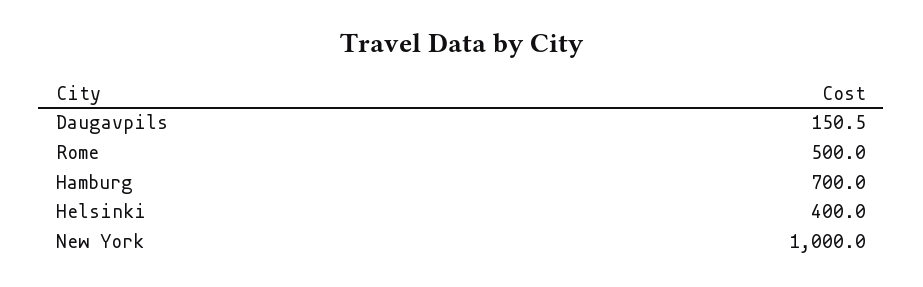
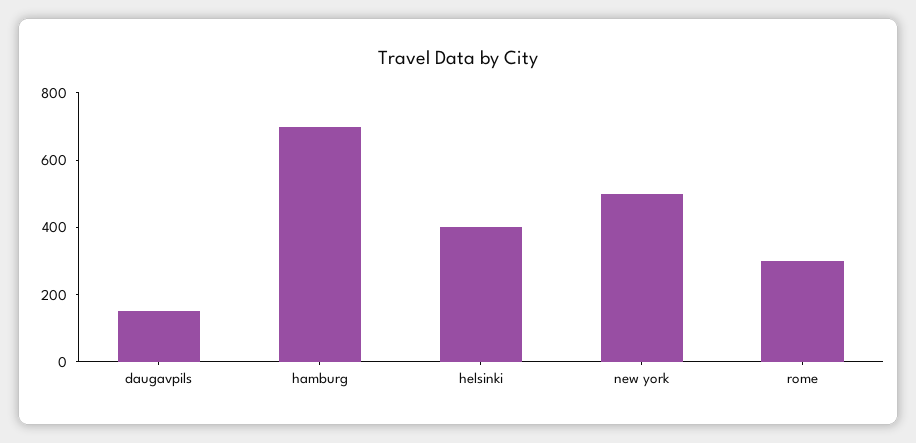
  {
    "Daugavpils": 150.5,
-   "Rome": 500,
+   "Rome": 300,
    "Hamburg": 700,
    "Helsinki": 400,
-   "New York": 1000
+   "New York": 500
  }

